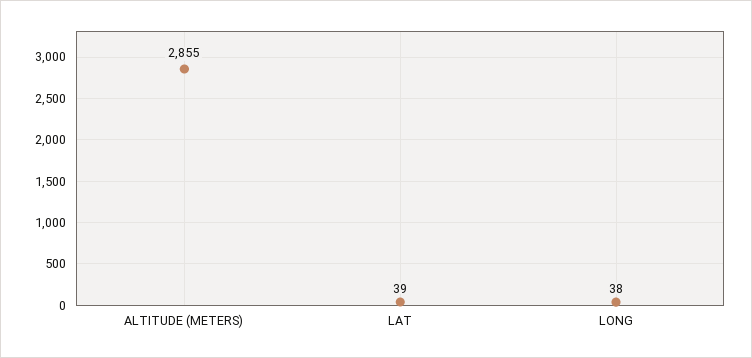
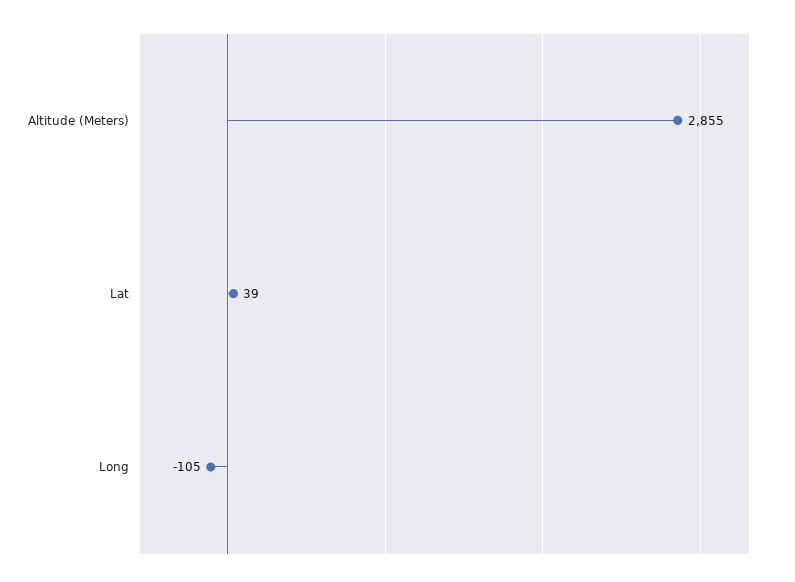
  {
    "ALTITUDE (METERS)": 2855,
    "LAT": 39,
-   "LONG": 38
+   "LONG": -105
  }

